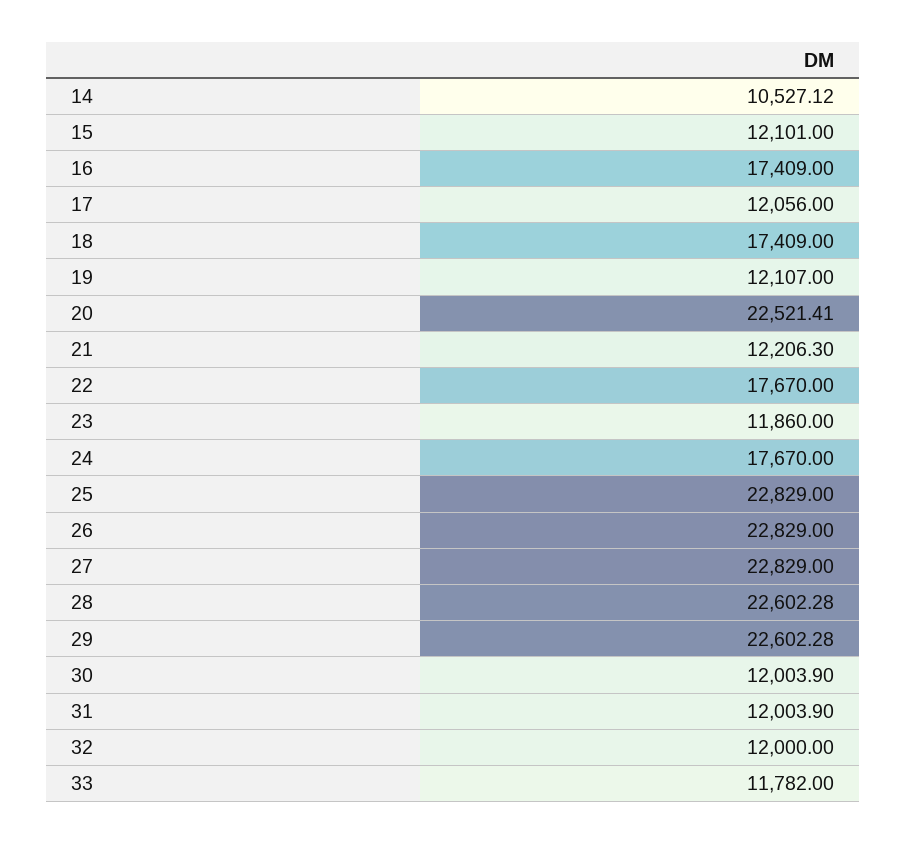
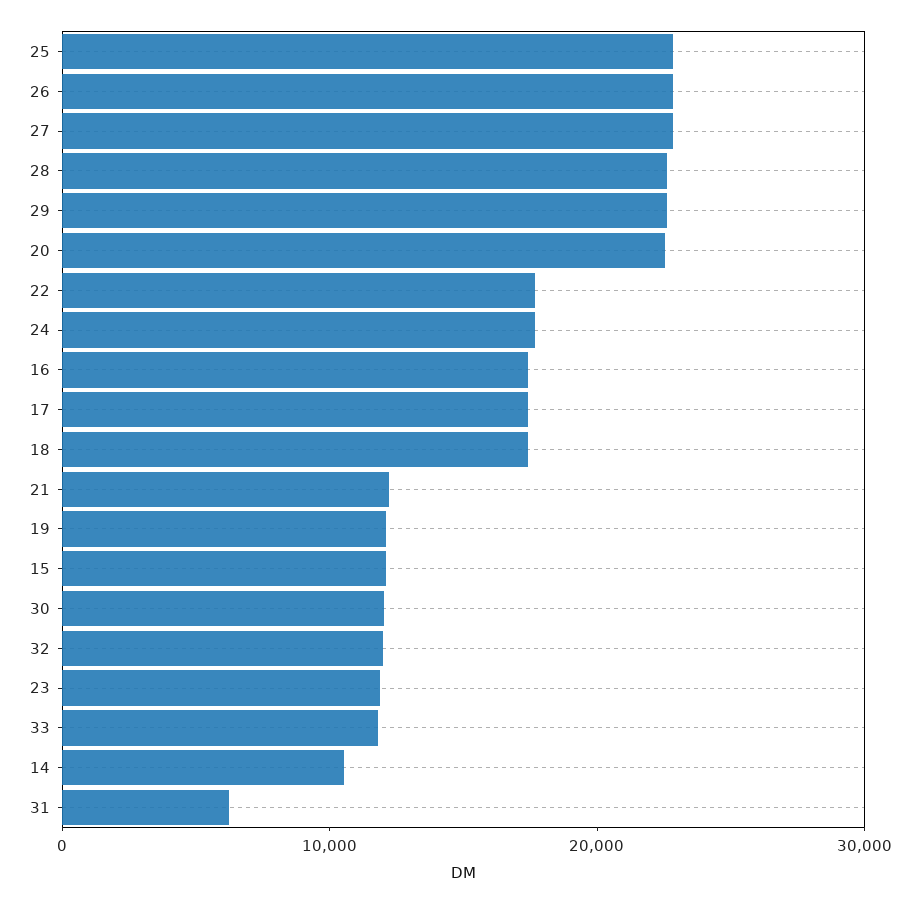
  {
    "14": 10527.12,
    "15": 12101,
    "16": 17409,
-   "17": 12056,
+   "17": 18000,
    "18": 17409,
    "19": 12107,
    "20": 22521.41,
    "21": 12206.3,
    "22": 17670,
    "23": 11860,
    "24": 17670,
    "25": 22829,
    "26": 22829,
    "27": 22829,
    "28": 22602.28,
    "29": 22602.28,
    "30": 12003.9,
-   "31": 12003.9,
+   "31": 6000,
    "32": 12000,
    "33": 11782
  }

